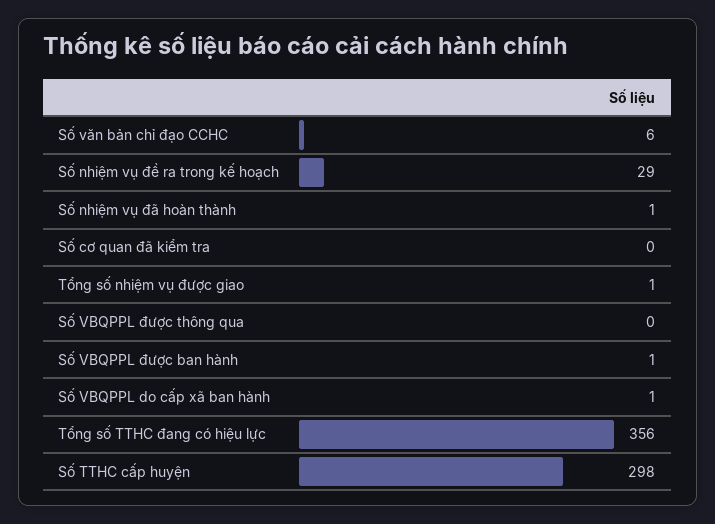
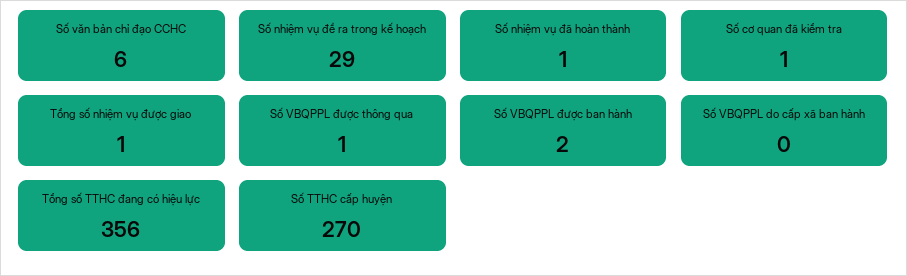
  {
    "Số văn bản chỉ đạo CCHC": 6,
    "Số nhiệm vụ đề ra trong kế hoạch": 29,
    "Số nhiệm vụ đã hoàn thành": 1,
-   "Số cơ quan đã kiểm tra": 0,
+   "Số cơ quan đã kiểm tra": 1,
    "Tổng số nhiệm vụ được giao": 1,
-   "Số VBQPPL được thông qua": 0,
+   "Số VBQPPL được thông qua": 1,
-   "Số VBQPPL được ban hành": 1,
+   "Số VBQPPL được ban hành": 2,
-   "Số VBQPPL do cấp xã ban hành": 1,
+   "Số VBQPPL do cấp xã ban hành": 0,
    "Tổng số TTHC đang có hiệu lực": 356,
-   "Số TTHC cấp huyện": 298
+   "Số TTHC cấp huyện": 270
  }

